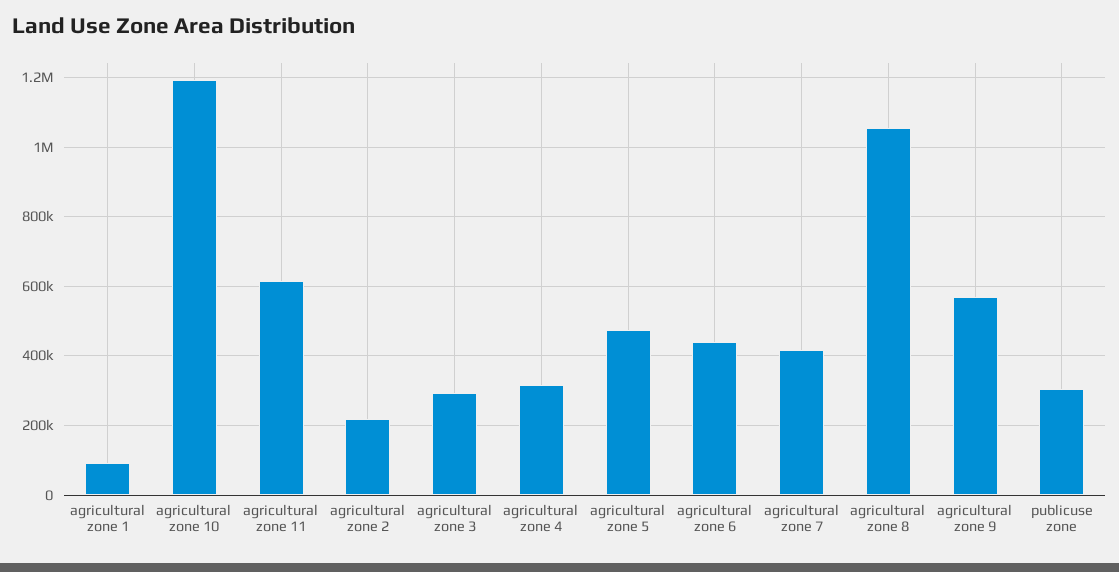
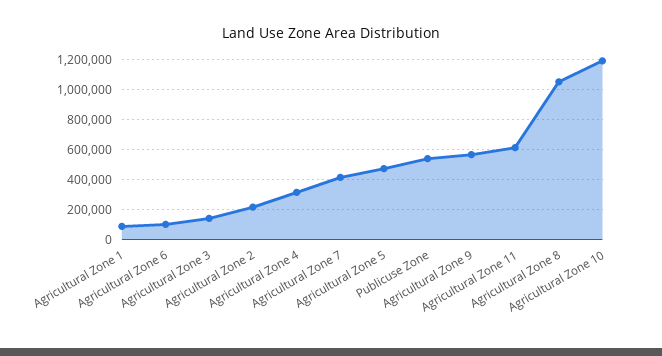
  {
    "agricultural zone 1": 100000,
    "agricultural zone 10": 1200000,
    "agricultural zone 11": 620000,
    "agricultural zone 2": 220000,
-   "agricultural zone 3": 300000,
+   "agricultural zone 3": 150000,
    "agricultural zone 4": 320000,
    "agricultural zone 5": 480000,
-   "agricultural zone 6": 440000,
+   "agricultural zone 6": 100000,
    "agricultural zone 7": 420000,
    "agricultural zone 8": 1060000,
    "agricultural zone 9": 560000,
-   "publicuse zone": 300000
+   "publicuse zone": 550000
  }

